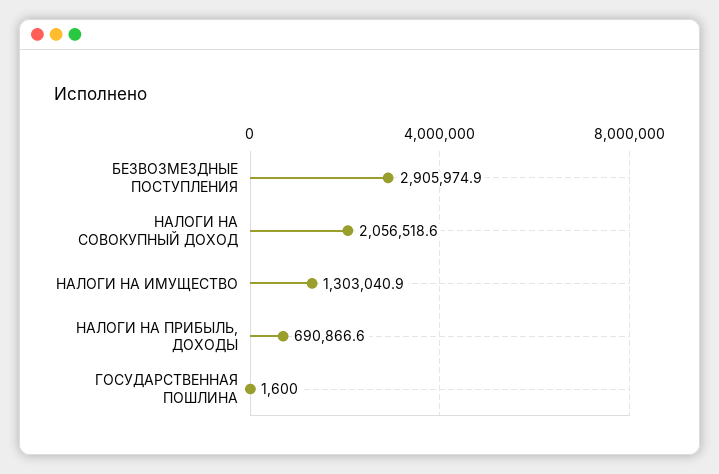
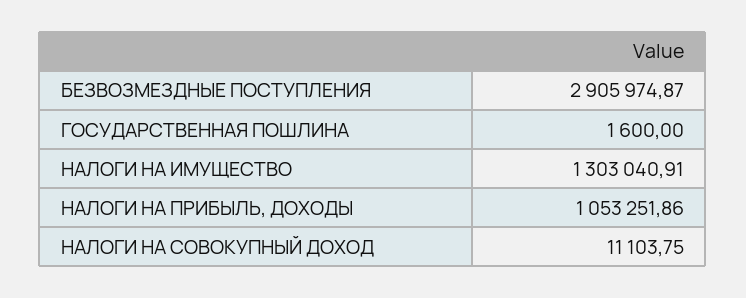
  {
    "БЕЗВОЗМЕЗДНЫЕ ПОСТУПЛЕНИЯ": 2905974.87,
-   "НАЛОГИ НА СОВОКУПНЫЙ ДОХОД": 2056518.6,
+   "НАЛОГИ НА СОВОКУПНЫЙ ДОХОД": 11103.75,
    "НАЛОГИ НА ИМУЩЕСТВО": 1303040.91,
-   "НАЛОГИ НА ПРИБЫЛЬ, ДОХОДЫ": 690866.6,
+   "НАЛОГИ НА ПРИБЫЛЬ, ДОХОДЫ": 1053251.86,
    "ГОСУДАРСТВЕННАЯ ПОШЛИНА": 1600
  }

